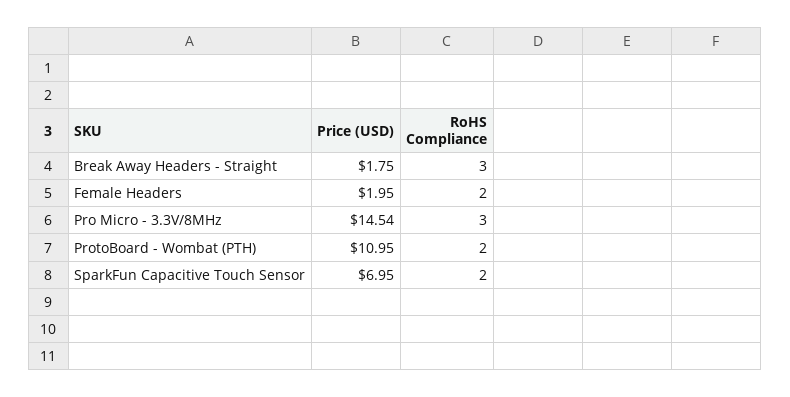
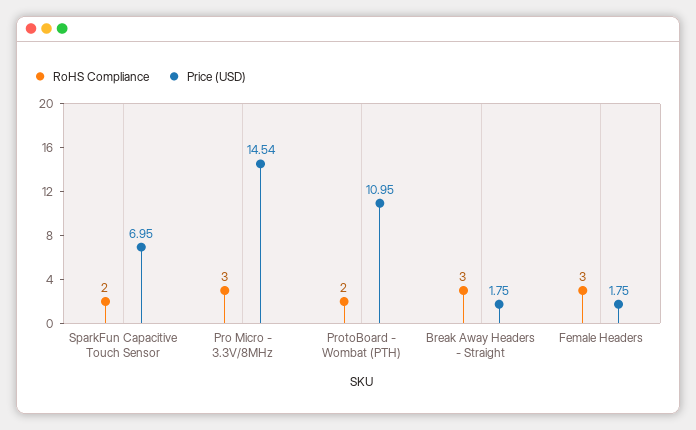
  {
    "Price (USD)": {
      "Break Away Headers - Straight": 1.75,
-     "Female Headers": 1.95,
+     "Female Headers": 1.75,
      "Pro Micro - 3.3V/8MHz": 14.54,
      "ProtoBoard - Wombat (PTH)": 10.95,
      "SparkFun Capacitive Touch Sensor": 6.95
    },
    "RoHS Compliance": {
      "Break Away Headers - Straight": 3,
-     "Female Headers": 2,
+     "Female Headers": 3,
      "Pro Micro - 3.3V/8MHz": 3,
      "ProtoBoard - Wombat (PTH)": 2,
      "SparkFun Capacitive Touch Sensor": 2
    }
  }

